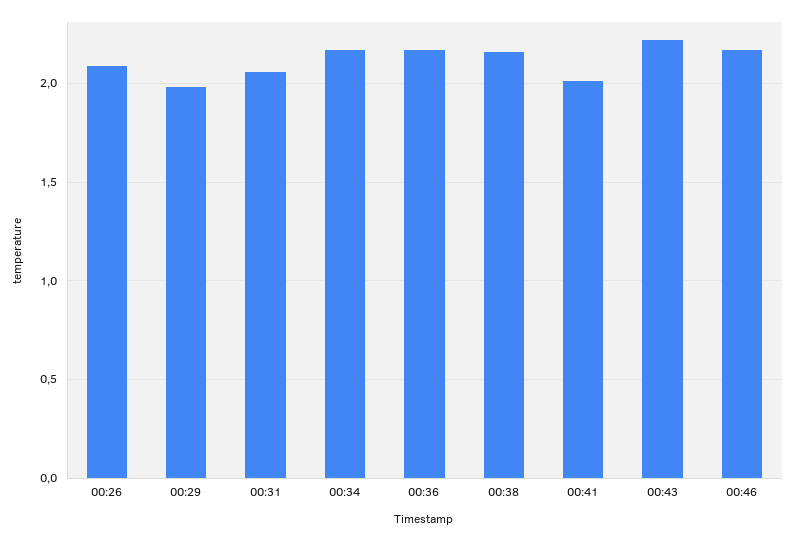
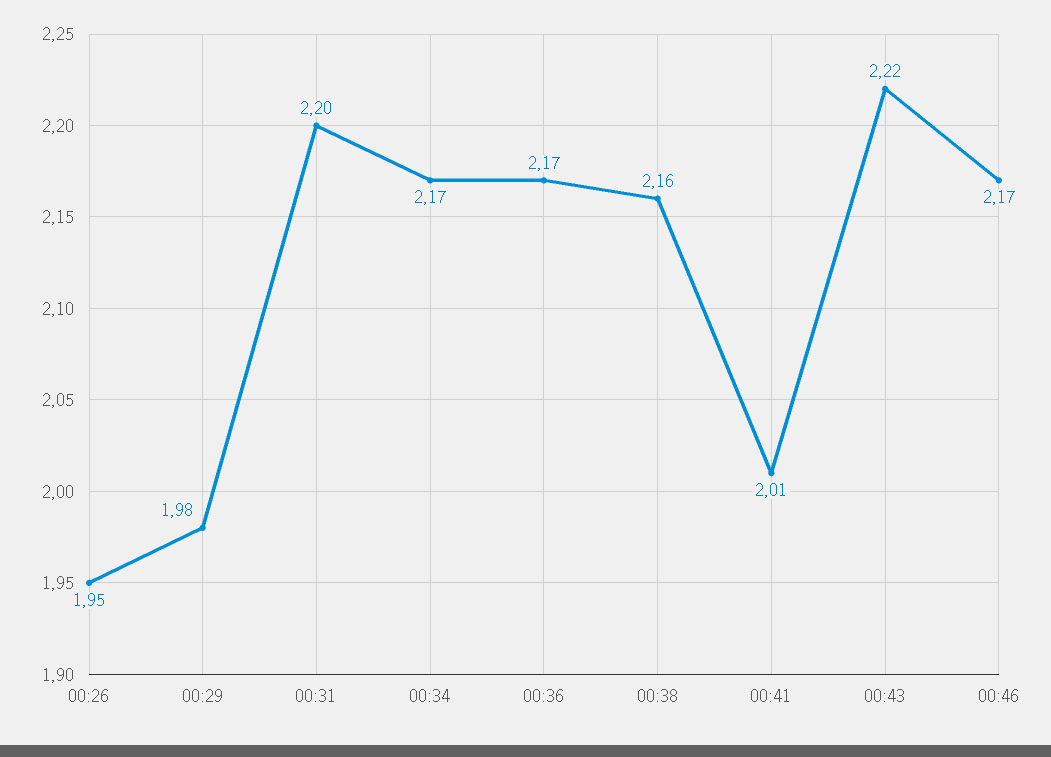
  {
-   "00:26": 2.1,
+   "00:26": 1.95,
    "00:29": 1.98,
-   "00:31": 2.05,
+   "00:31": 2.2,
    "00:34": 2.17,
    "00:36": 2.17,
    "00:38": 2.16,
    "00:41": 2.01,
    "00:43": 2.22,
    "00:46": 2.17
  }

